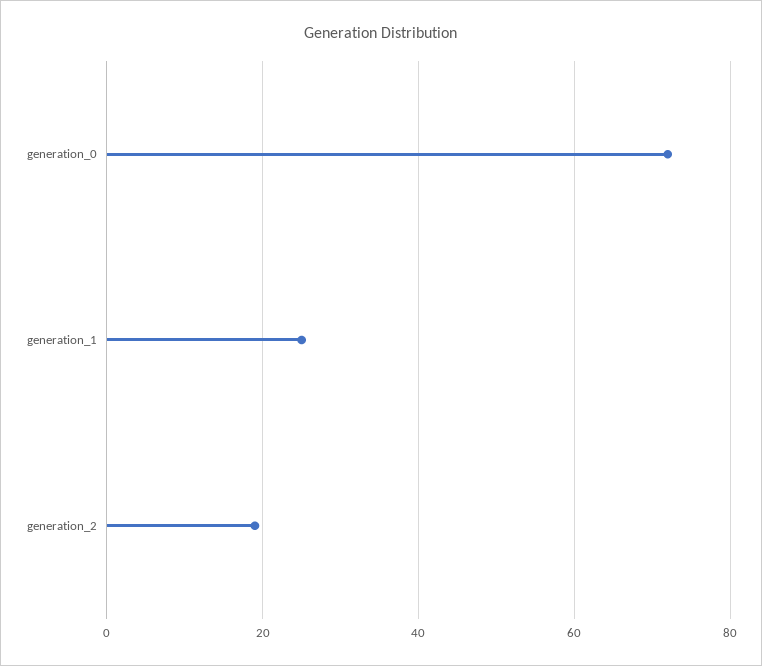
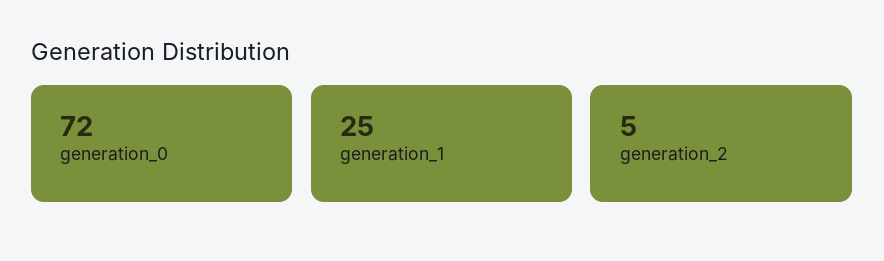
  {
    "generation_0": 72,
    "generation_1": 25,
-   "generation_2": 20
+   "generation_2": 5
  }

